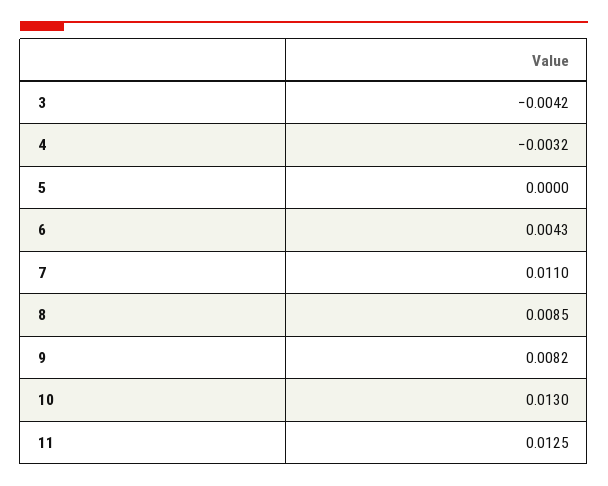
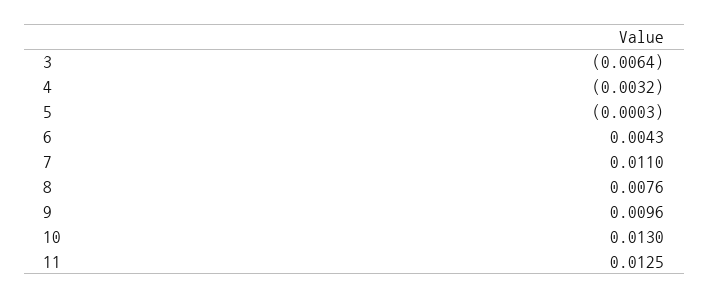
  {
-   "3": -0.0042,
+   "3": -0.0064,
    "4": -0.0032,
-   "5": 0,
+   "5": -0.0003,
    "6": 0.0043,
    "7": 0.011,
-   "8": 0.0085,
+   "8": 0.0076,
-   "9": 0.0082,
+   "9": 0.0096,
    "10": 0.013,
    "11": 0.0125
  }

